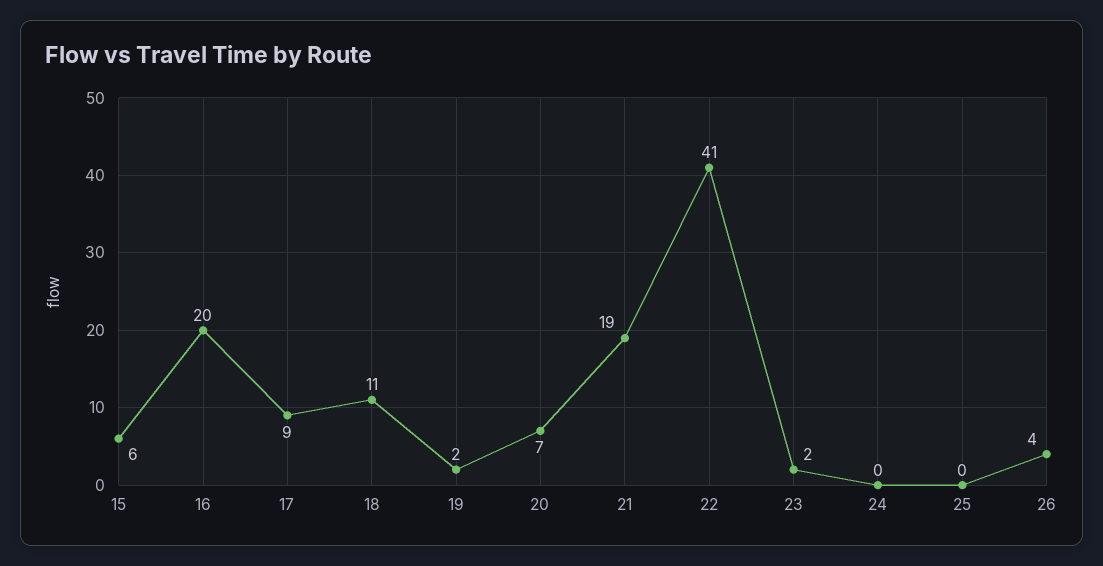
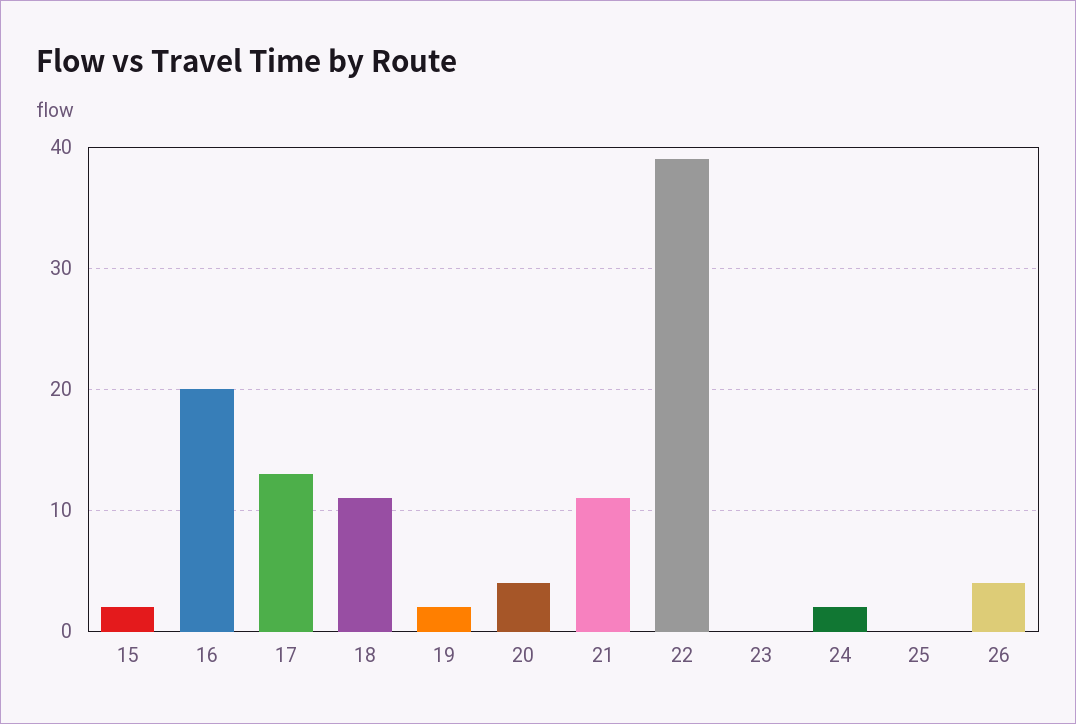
  {
-   "15": 6,
+   "15": 2,
    "16": 20,
-   "17": 9,
+   "17": 13,
    "18": 11,
    "19": 2,
-   "20": 7,
+   "20": 4,
-   "21": 19,
+   "21": 11,
-   "22": 41,
+   "22": 39,
-   "23": 2,
+   "23": 0,
-   "24": 0,
+   "24": 2,
    "25": 0,
    "26": 4
  }

